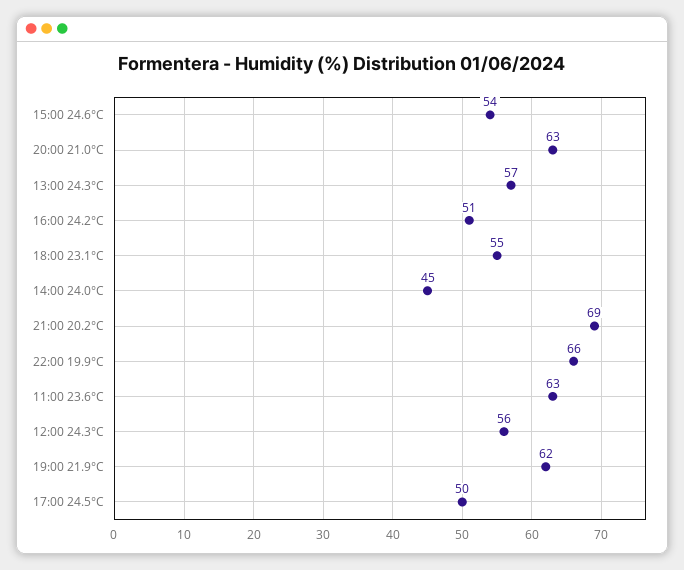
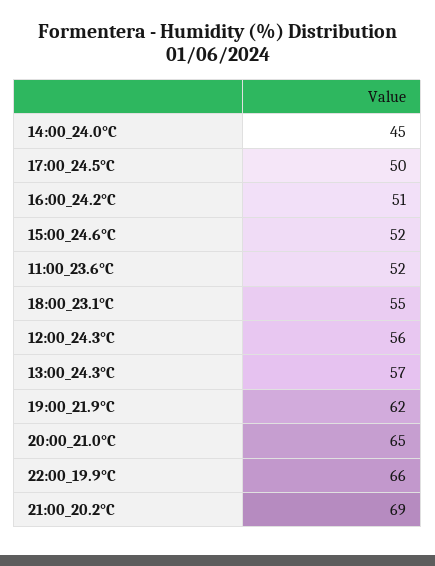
  {
-   "15:00 24.6°C": 54,
+   "15:00 24.6°C": 52,
-   "20:00 21.0°C": 63,
+   "20:00 21.0°C": 65,
    "13:00 24.3°C": 57,
    "16:00 24.2°C": 51,
    "18:00 23.1°C": 55,
    "14:00 24.0°C": 45,
    "21:00 20.2°C": 69,
    "22:00 19.9°C": 66,
-   "11:00 23.6°C": 63,
+   "11:00 23.6°C": 52,
    "12:00 24.3°C": 56,
    "19:00 21.9°C": 62,
    "17:00 24.5°C": 50
  }

